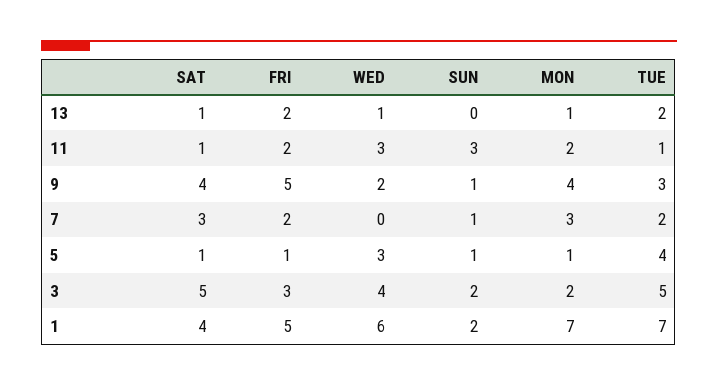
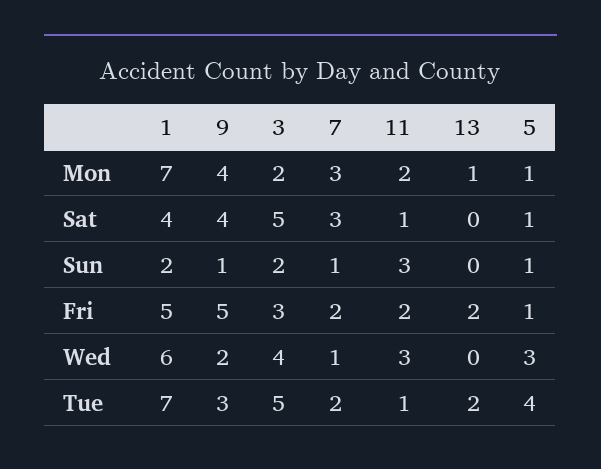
  {
    "SAT": {
-     "13": 1,
+     "13": 0,
      "11": 1,
      "9": 4,
      "7": 3,
      "5": 1,
      "3": 5,
      "1": 4
    },
    "FRI": {
      "13": 2,
      "11": 2,
      "9": 5,
      "7": 2,
      "5": 1,
      "3": 3,
      "1": 5
    },
    "WED": {
-     "13": 1,
+     "13": 0,
      "11": 3,
      "9": 2,
-     "7": 0,
+     "7": 1,
      "5": 3,
      "3": 4,
      "1": 6
    },
    "SUN": {
      "13": 0,
      "11": 3,
      "9": 1,
      "7": 1,
      "5": 1,
      "3": 2,
      "1": 2
    },
    "MON": {
      "13": 1,
      "11": 2,
      "9": 4,
      "7": 3,
      "5": 1,
      "3": 2,
      "1": 7
    },
    "TUE": {
      "13": 2,
      "11": 1,
      "9": 3,
      "7": 2,
      "5": 4,
      "3": 5,
      "1": 7
    }
  }

